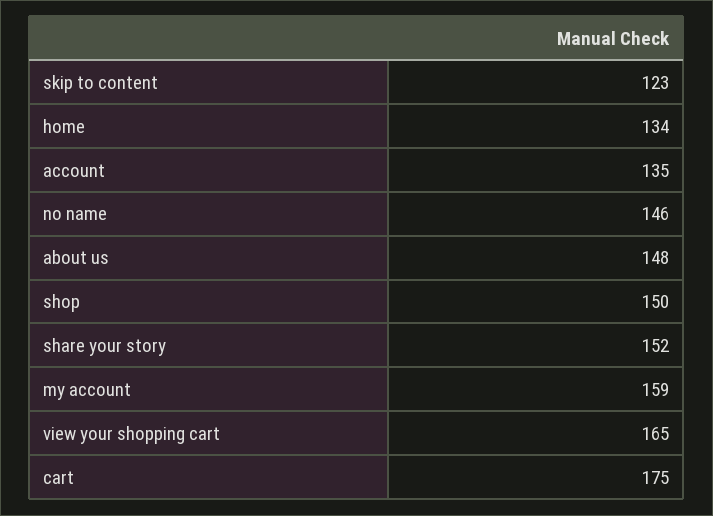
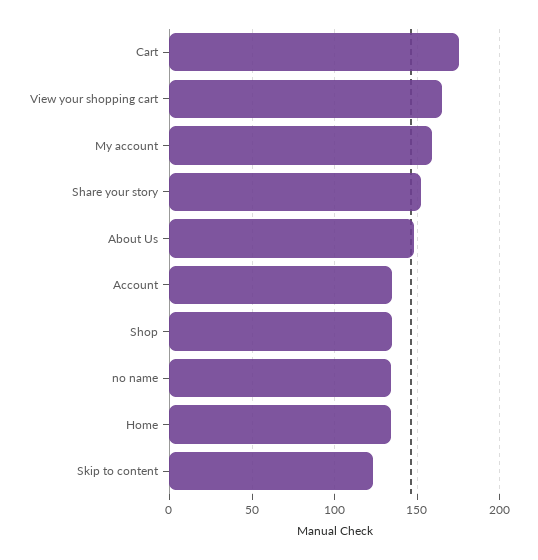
  {
    "skip to content": 123,
    "home": 134,
    "account": 135,
-   "no name": 146,
+   "no name": 135,
    "about us": 148,
-   "shop": 150,
+   "shop": 135,
    "share your story": 152,
    "my account": 159,
    "view your shopping cart": 165,
    "cart": 175
  }

